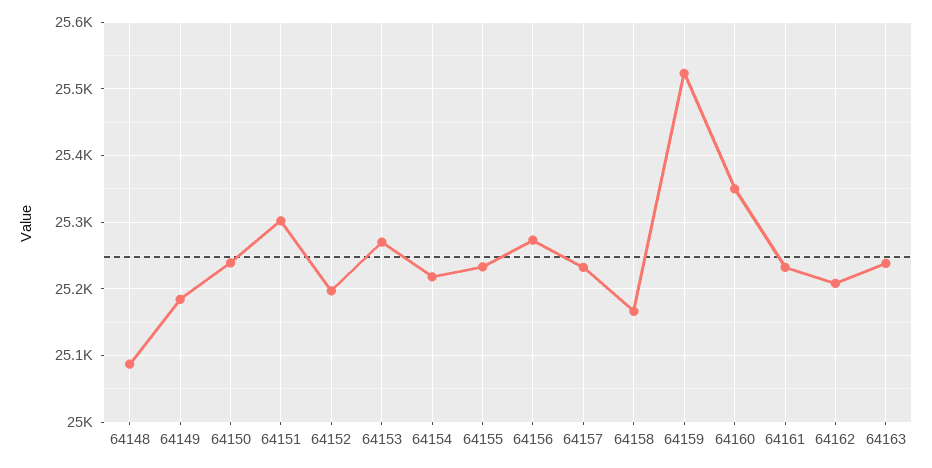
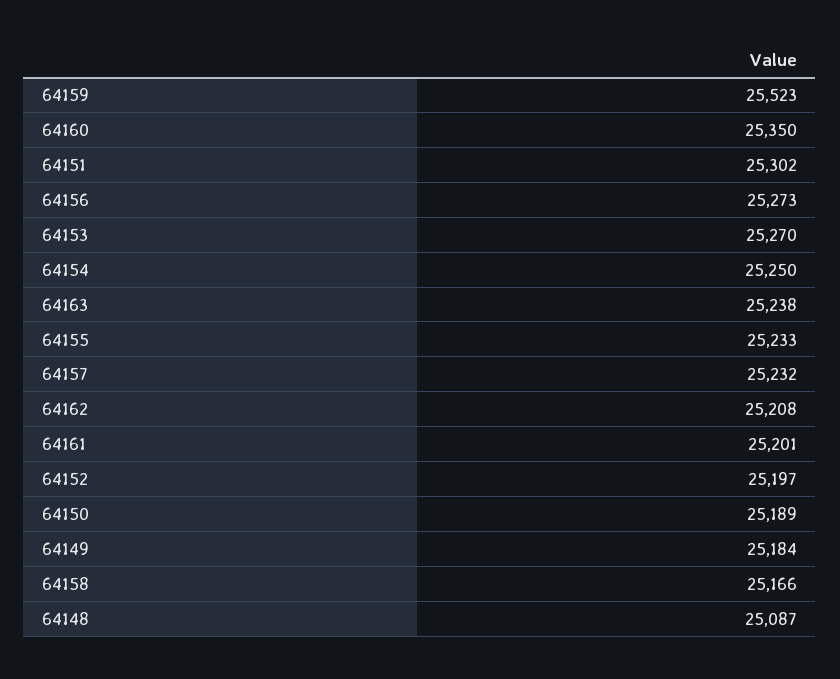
  {
    "64148": 25087,
    "64149": 25184,
-   "64150": 25240,
+   "64150": 25189,
    "64151": 25302,
    "64152": 25197,
    "64153": 25270,
-   "64154": 25220,
+   "64154": 25250,
    "64155": 25233,
    "64156": 25273,
    "64157": 25232,
    "64158": 25166,
    "64159": 25523,
    "64160": 25350,
-   "64161": 25230,
+   "64161": 25201,
    "64162": 25208,
    "64163": 25238
  }

